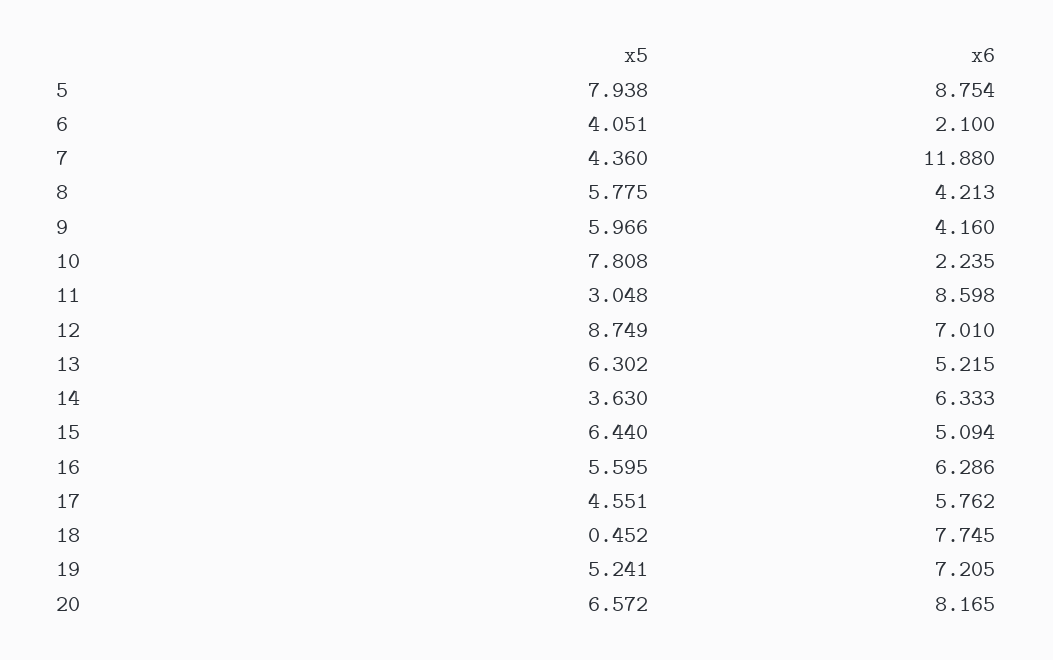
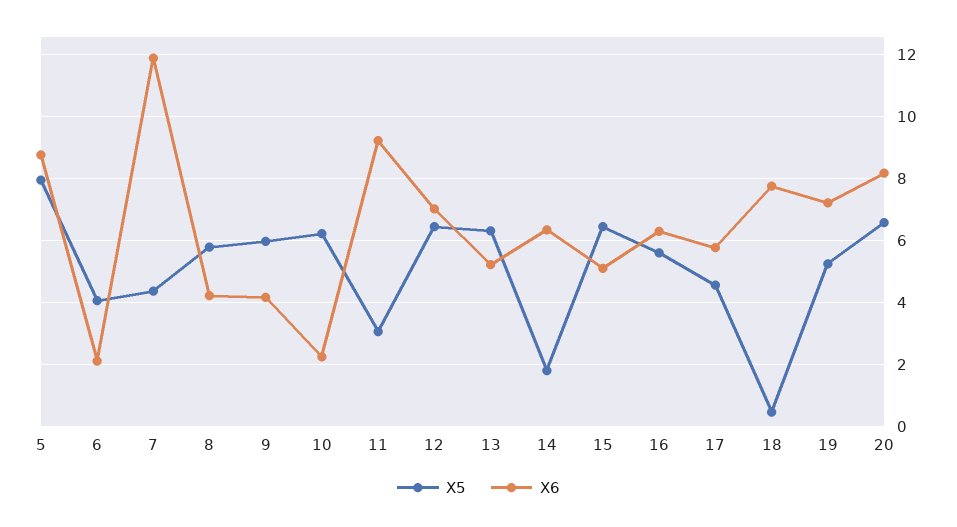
  {
    "x5": {
      "5": 7.938,
      "6": 4.051,
      "7": 4.36,
      "8": 5.775,
      "9": 5.966,
-     "10": 7.808,
+     "10": 6.2,
      "11": 3.048,
-     "12": 8.749,
+     "12": 6.4,
      "13": 6.302,
-     "14": 3.63,
+     "14": 1.8,
      "15": 6.44,
      "16": 5.595,
      "17": 4.551,
      "18": 0.452,
      "19": 5.241,
      "20": 6.572
    },
    "x6": {
      "5": 8.754,
      "6": 2.1,
      "7": 11.88,
      "8": 4.213,
      "9": 4.16,
      "10": 2.235,
-     "11": 8.598,
+     "11": 9.2,
      "12": 7.01,
      "13": 5.215,
      "14": 6.333,
      "15": 5.094,
      "16": 6.286,
      "17": 5.762,
      "18": 7.745,
      "19": 7.205,
      "20": 8.165
    }
  }

